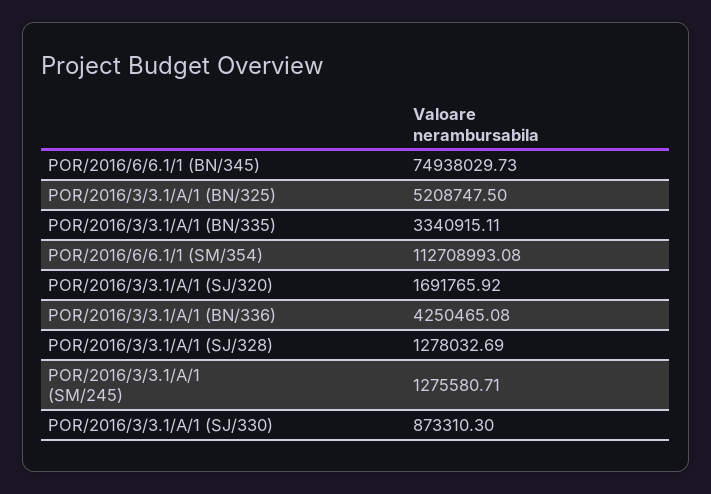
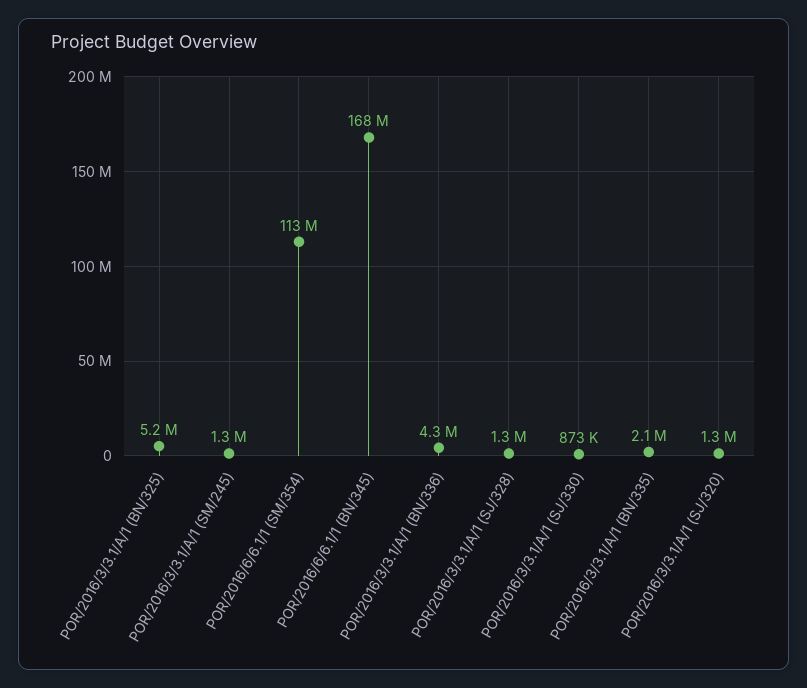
  {
-   "POR/2016/6/6.1/1 (BN/345)": 74938029.73,
+   "POR/2016/6/6.1/1 (BN/345)": 168000000,
    "POR/2016/3/3.1/A/1 (BN/325)": 5208747.5,
-   "POR/2016/3/3.1/A/1 (BN/335)": 3340915.11,
+   "POR/2016/3/3.1/A/1 (BN/335)": 2100000,
    "POR/2016/6/6.1/1 (SM/354)": 112708993.08,
-   "POR/2016/3/3.1/A/1 (SJ/320)": 1691765.92,
+   "POR/2016/3/3.1/A/1 (SJ/320)": 1300000,
    "POR/2016/3/3.1/A/1 (BN/336)": 4250465.08,
    "POR/2016/3/3.1/A/1 (SJ/328)": 1278032.69,
    "POR/2016/3/3.1/A/1 (SM/245)": 1275580.71,
    "POR/2016/3/3.1/A/1 (SJ/330)": 873310.3
  }

